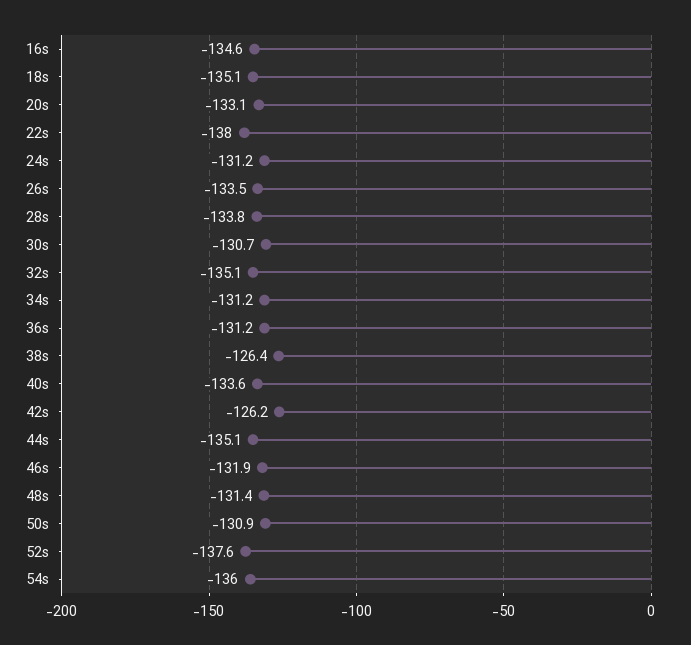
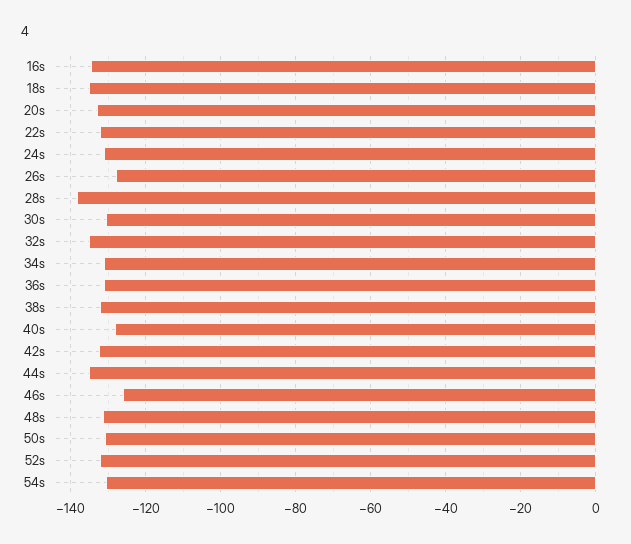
  {
    "16s": -134.6,
    "18s": -135.1,
    "20s": -133.1,
-   "22s": -138,
+   "22s": -132,
    "24s": -131.2,
-   "26s": -133.5,
+   "26s": -128,
-   "28s": -133.8,
+   "28s": -138,
    "30s": -130.7,
    "32s": -135.1,
    "34s": -131.2,
    "36s": -131.2,
-   "38s": -126.4,
+   "38s": -132,
-   "40s": -133.6,
+   "40s": -128,
-   "42s": -126.2,
+   "42s": -132,
    "44s": -135.1,
-   "46s": -131.9,
+   "46s": -126,
    "48s": -131.4,
    "50s": -130.9,
-   "52s": -137.6,
+   "52s": -132,
-   "54s": -136
+   "54s": -130
  }

